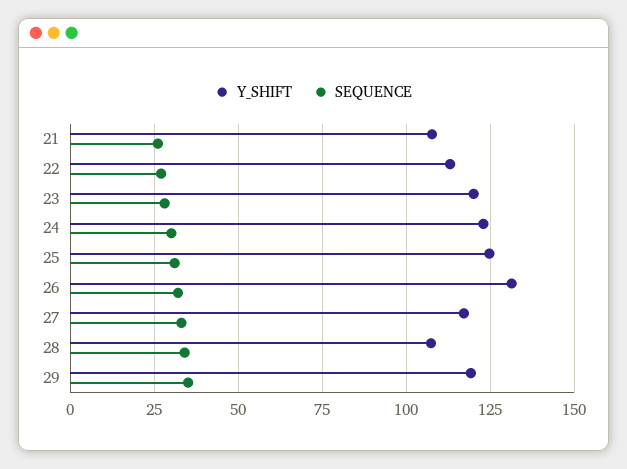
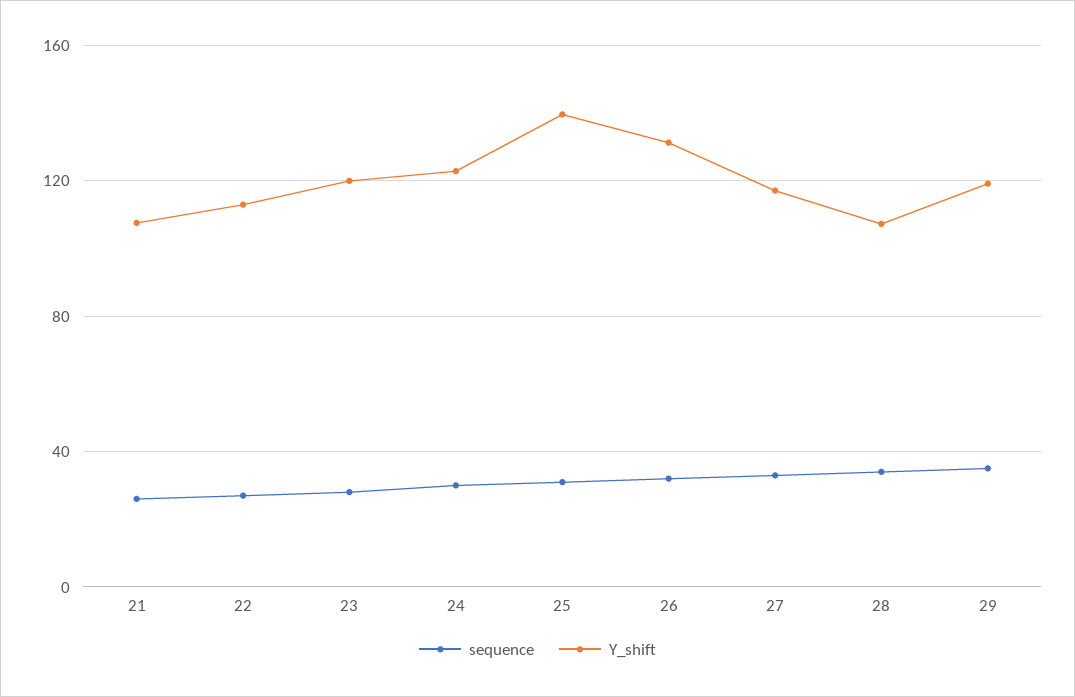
  {
    "Y_SHIFT": {
      "21": 107.5,
      "22": 112.5,
      "23": 120,
      "24": 122.5,
-     "25": 125,
+     "25": 140,
      "26": 132.5,
      "27": 117.5,
      "28": 107.5,
      "29": 120
    },
    "SEQUENCE": {
      "21": 25,
      "22": 27.5,
      "23": 27.5,
      "24": 30,
      "25": 30,
      "26": 32.5,
      "27": 32.5,
      "28": 35,
      "29": 35
    }
  }

